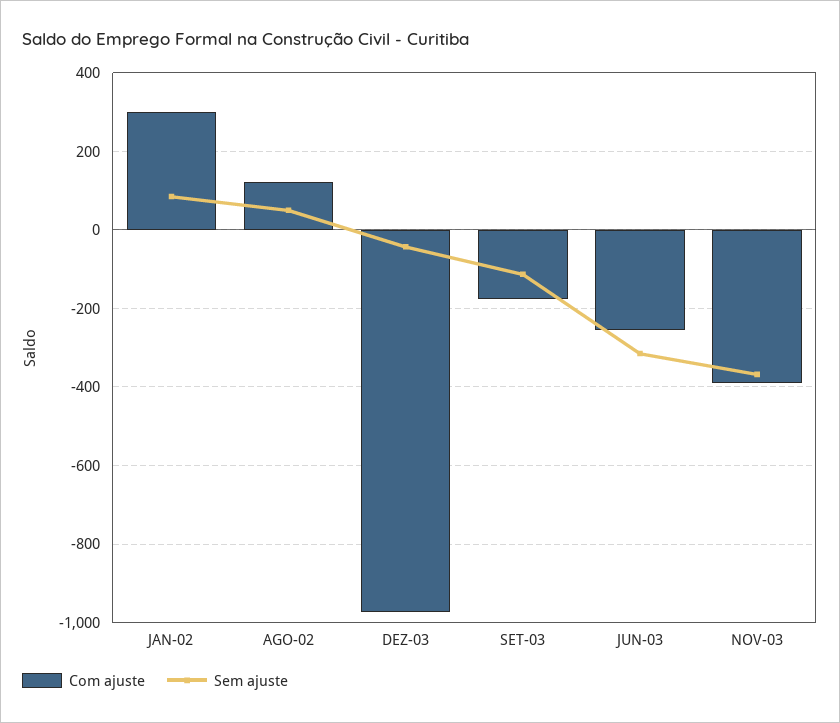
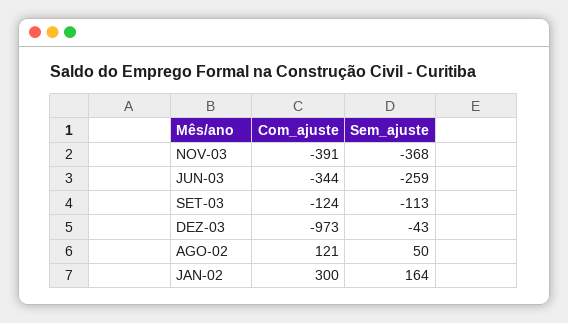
  {
    "Com ajuste": {
      "JAN-02": 300,
      "AGO-02": 121,
      "DEZ-03": -973,
-     "SET-03": -180,
+     "SET-03": -124,
-     "JUN-03": -260,
+     "JUN-03": -344,
      "NOV-03": -391
    },
    "Sem ajuste": {
-     "JAN-02": 80,
+     "JAN-02": 164,
      "AGO-02": 50,
      "DEZ-03": -43,
      "SET-03": -113,
-     "JUN-03": -320,
+     "JUN-03": -259,
      "NOV-03": -368
    }
  }

